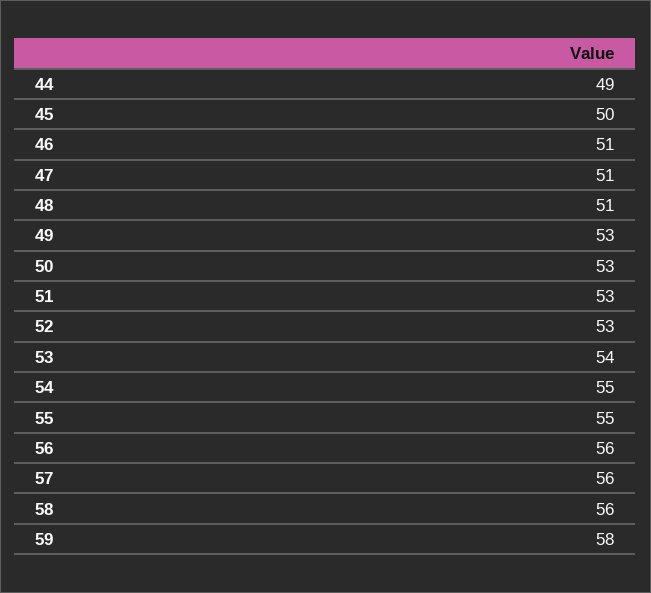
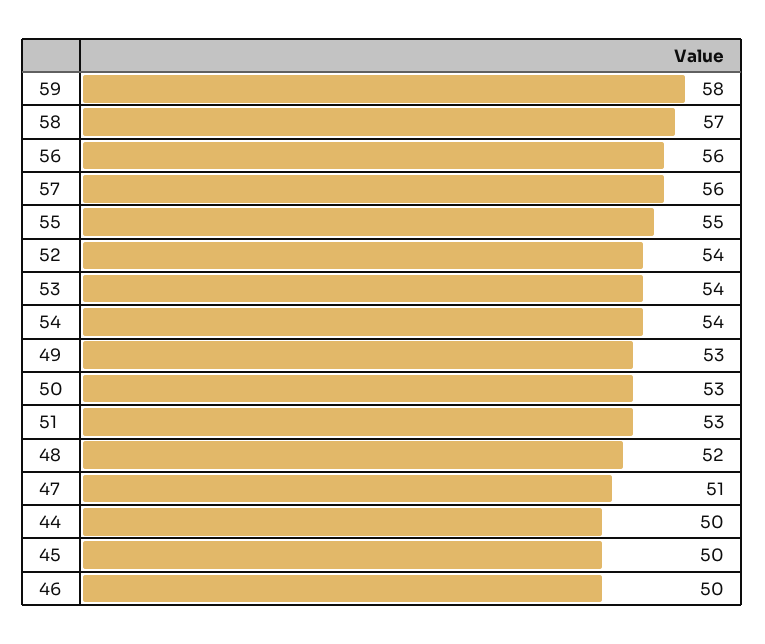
  {
-   "44": 49,
+   "44": 50,
    "45": 50,
-   "46": 51,
+   "46": 50,
    "47": 51,
-   "48": 51,
+   "48": 52,
    "49": 53,
    "50": 53,
    "51": 53,
-   "52": 53,
+   "52": 54,
    "53": 54,
-   "54": 55,
+   "54": 54,
    "55": 55,
    "56": 56,
    "57": 56,
-   "58": 56,
+   "58": 57,
    "59": 58
  }

